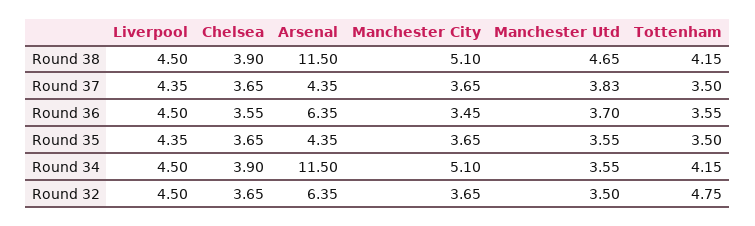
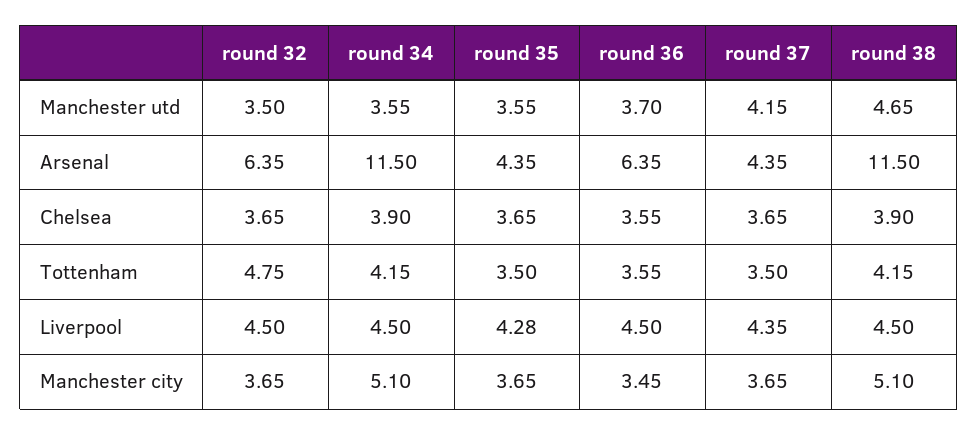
  {
    "Liverpool": {
      "Round 38": 4.5,
      "Round 37": 4.35,
      "Round 36": 4.5,
-     "Round 35": 4.35,
+     "Round 35": 4.28,
      "Round 34": 4.5,
      "Round 32": 4.5
    },
    "Chelsea": {
      "Round 38": 3.9,
      "Round 37": 3.65,
      "Round 36": 3.55,
      "Round 35": 3.65,
      "Round 34": 3.9,
      "Round 32": 3.65
    },
    "Arsenal": {
      "Round 38": 11.5,
      "Round 37": 4.35,
      "Round 36": 6.35,
      "Round 35": 4.35,
      "Round 34": 11.5,
      "Round 32": 6.35
    },
    "Manchester City": {
      "Round 38": 5.1,
      "Round 37": 3.65,
      "Round 36": 3.45,
      "Round 35": 3.65,
      "Round 34": 5.1,
      "Round 32": 3.65
    },
    "Manchester Utd": {
      "Round 38": 4.65,
-     "Round 37": 3.83,
+     "Round 37": 4.15,
      "Round 36": 3.7,
      "Round 35": 3.55,
      "Round 34": 3.55,
      "Round 32": 3.5
    },
    "Tottenham": {
      "Round 38": 4.15,
      "Round 37": 3.5,
      "Round 36": 3.55,
      "Round 35": 3.5,
      "Round 34": 4.15,
      "Round 32": 4.75
    }
  }

